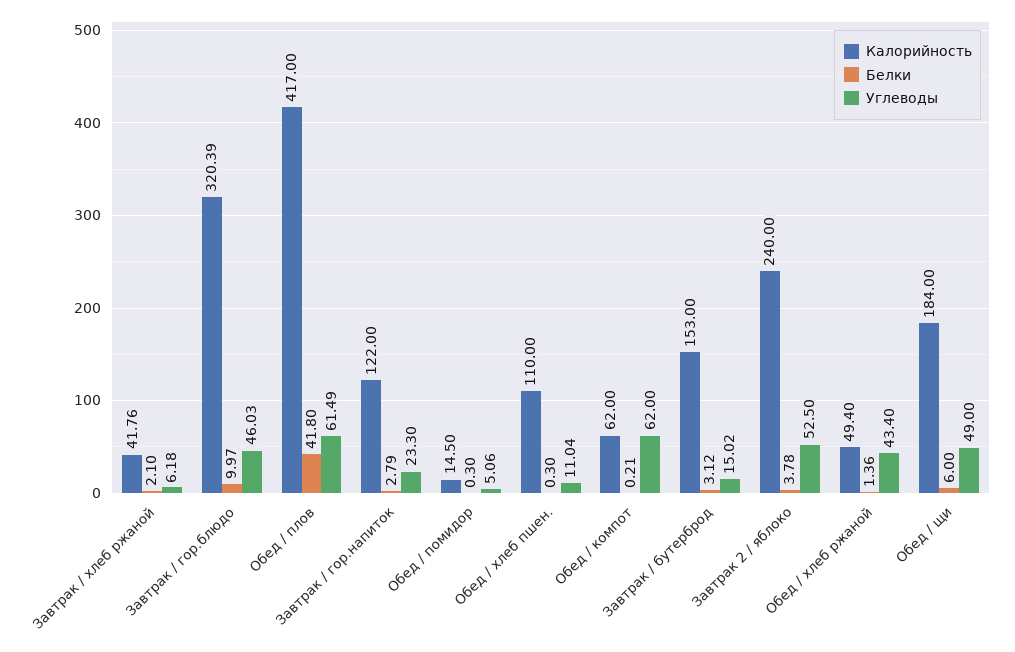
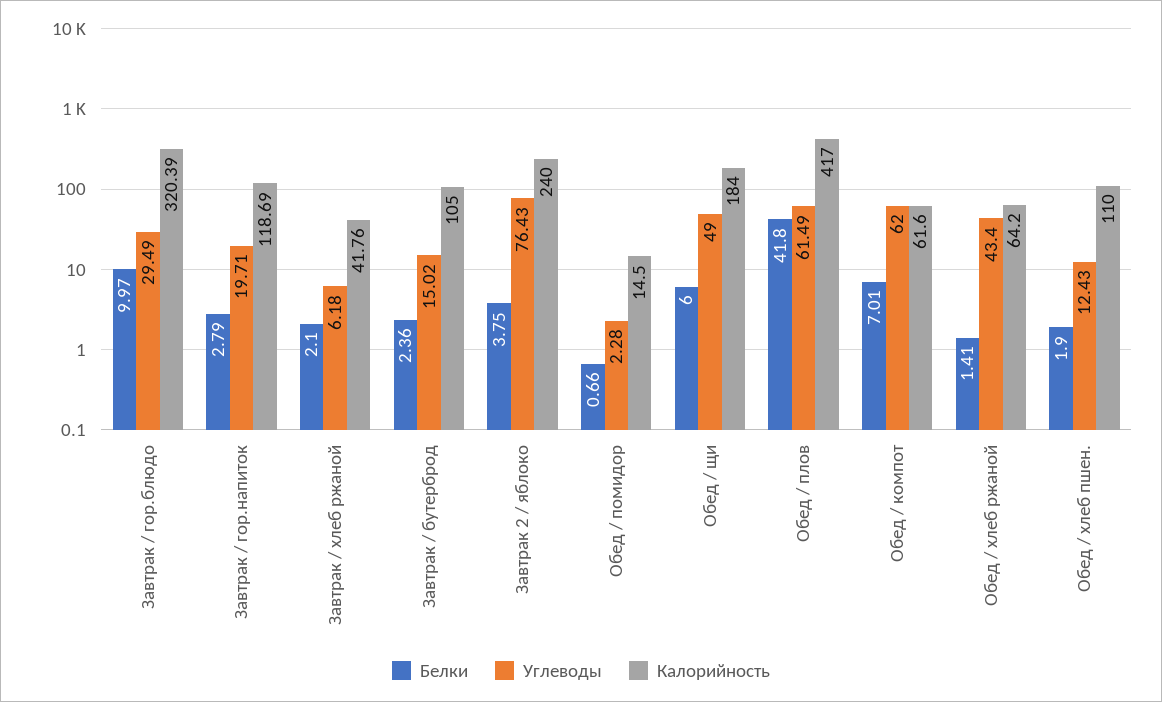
  {
    "Калорийность": {
      "Завтрак / хлеб ржаной": 41.76,
      "Завтрак / гор.блюдо": 320.39,
      "Обед / плов": 417,
-     "Завтрак / гор.напиток": 122,
+     "Завтрак / гор.напиток": 118.69,
      "Обед / помидор": 14.5,
      "Обед / хлеб пшен.": 110,
-     "Обед / компот": 62,
+     "Обед / компот": 61.6,
-     "Завтрак / бутерброд": 153,
+     "Завтрак / бутерброд": 105,
      "Завтрак 2 / яблоко": 240,
-     "Обед / хлеб ржаной": 49.4,
+     "Обед / хлеб ржаной": 64.2,
      "Обед / щи": 184
    },
    "Белки": {
      "Завтрак / хлеб ржаной": 2.1,
      "Завтрак / гор.блюдо": 9.97,
      "Обед / плов": 41.8,
      "Завтрак / гор.напиток": 2.79,
-     "Обед / помидор": 0.3,
+     "Обед / помидор": 0.66,
-     "Обед / хлеб пшен.": 0.3,
+     "Обед / хлеб пшен.": 1.9,
-     "Обед / компот": 0.21,
+     "Обед / компот": 7.01,
-     "Завтрак / бутерброд": 3.12,
+     "Завтрак / бутерброд": 2.36,
-     "Завтрак 2 / яблоко": 3.78,
+     "Завтрак 2 / яблоко": 3.75,
-     "Обед / хлеб ржаной": 1.36,
+     "Обед / хлеб ржаной": 1.41,
      "Обед / щи": 6
    },
    "Углеводы": {
      "Завтрак / хлеб ржаной": 6.18,
-     "Завтрак / гор.блюдо": 46.03,
+     "Завтрак / гор.блюдо": 29.49,
      "Обед / плов": 61.49,
-     "Завтрак / гор.напиток": 23.3,
+     "Завтрак / гор.напиток": 19.71,
-     "Обед / помидор": 5.06,
+     "Обед / помидор": 2.28,
-     "Обед / хлеб пшен.": 11.04,
+     "Обед / хлеб пшен.": 12.43,
      "Обед / компот": 62,
      "Завтрак / бутерброд": 15.02,
-     "Завтрак 2 / яблоко": 52.5,
+     "Завтрак 2 / яблоко": 76.43,
      "Обед / хлеб ржаной": 43.4,
      "Обед / щи": 49
    }
  }

